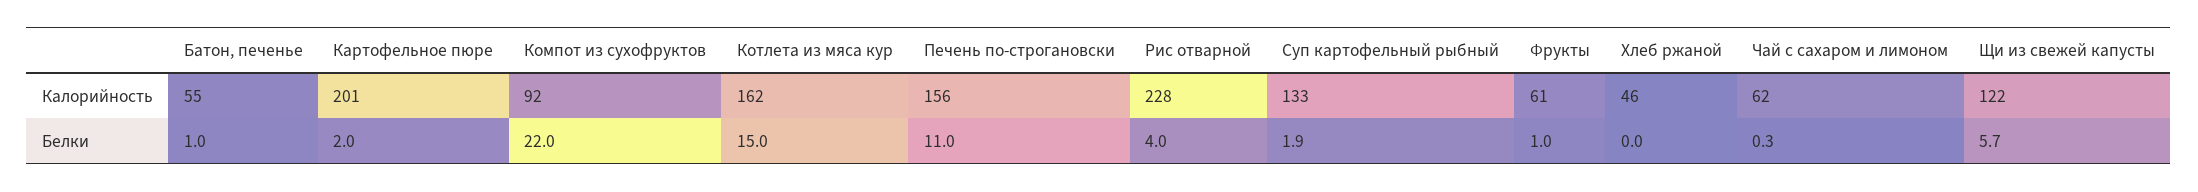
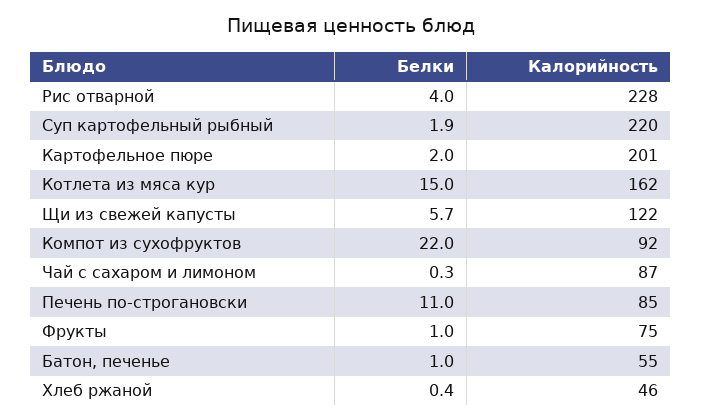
  {
    "Батон, печенье": {
      "Калорийность": 55,
      "Белки": 1
    },
    "Картофельное пюре": {
      "Калорийность": 201,
      "Белки": 2
    },
    "Компот из сухофруктов": {
      "Калорийность": 92,
      "Белки": 22
    },
    "Котлета из мяса кур": {
      "Калорийность": 162,
      "Белки": 15
    },
    "Печень по-строгановски": {
-     "Калорийность": 156,
+     "Калорийность": 85,
      "Белки": 11
    },
    "Рис отварной": {
      "Калорийность": 228,
      "Белки": 4
    },
    "Суп картофельный рыбный": {
-     "Калорийность": 133,
+     "Калорийность": 220,
      "Белки": 1.9
    },
    "Фрукты": {
-     "Калорийность": 61,
+     "Калорийность": 75,
      "Белки": 1
    },
    "Хлеб ржаной": {
      "Калорийность": 46,
-     "Белки": 0
+     "Белки": 0.4
    },
    "Чай с сахаром и лимоном": {
-     "Калорийность": 62,
+     "Калорийность": 87,
      "Белки": 0.3
    },
    "Щи из свежей капусты": {
      "Калорийность": 122,
      "Белки": 5.7
    }
  }

